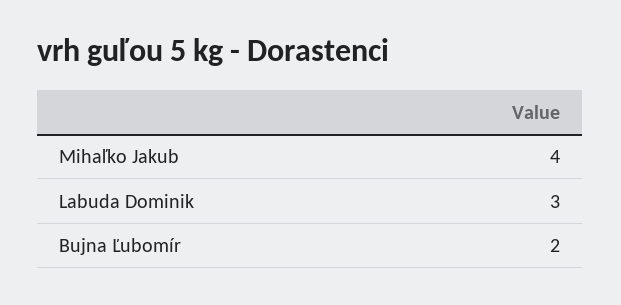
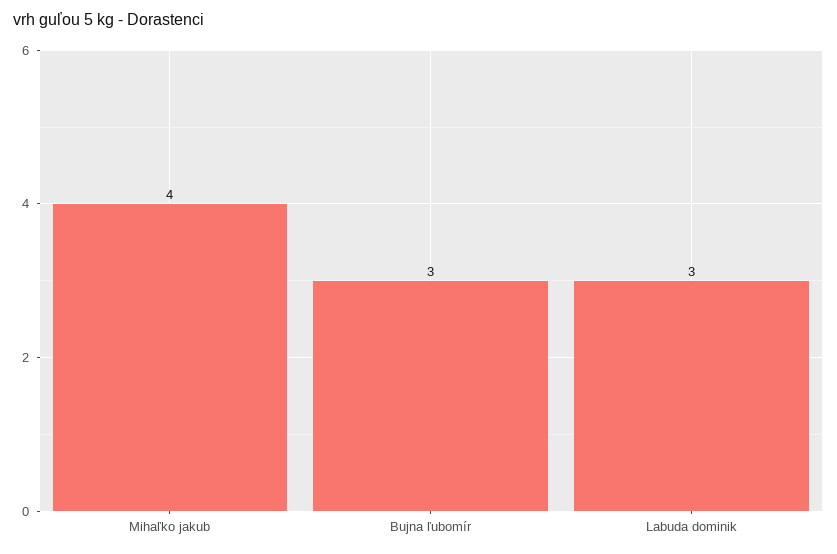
  {
    "Mihaľko Jakub": 4,
    "Labuda Dominik": 3,
-   "Bujna Ľubomír": 2
+   "Bujna Ľubomír": 3
  }

